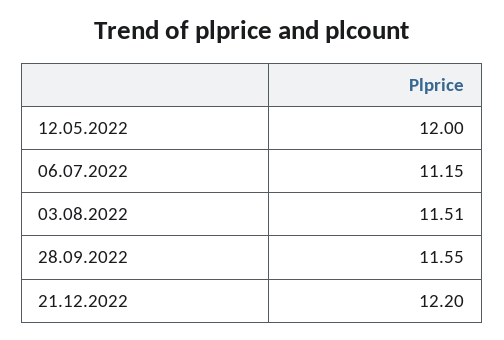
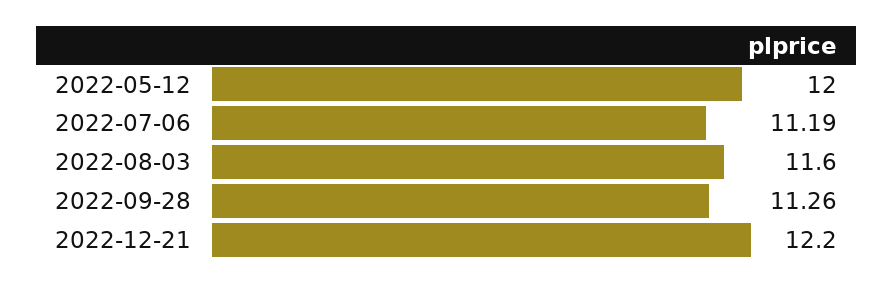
  {
    "12.05.2022": 12,
-   "06.07.2022": 11.15,
+   "06.07.2022": 11.19,
-   "03.08.2022": 11.51,
+   "03.08.2022": 11.6,
-   "28.09.2022": 11.55,
+   "28.09.2022": 11.26,
    "21.12.2022": 12.2
  }

